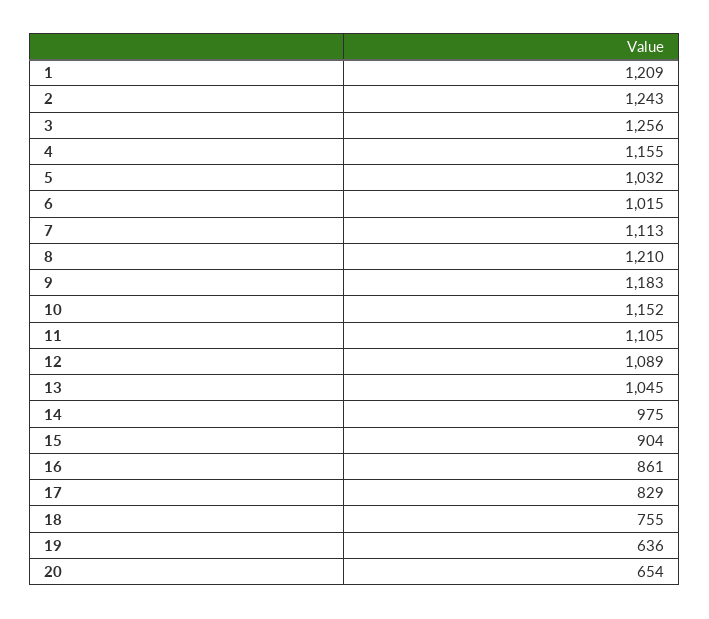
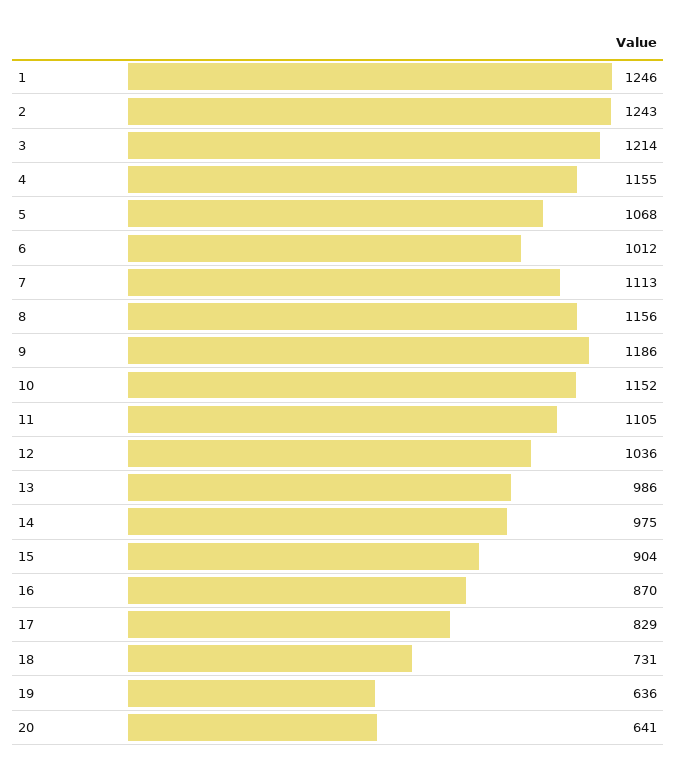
  {
-   "1": 1209,
+   "1": 1246,
    "2": 1243,
-   "3": 1256,
+   "3": 1214,
    "4": 1155,
-   "5": 1032,
+   "5": 1068,
-   "6": 1015,
+   "6": 1012,
    "7": 1113,
-   "8": 1210,
+   "8": 1156,
-   "9": 1183,
+   "9": 1186,
    "10": 1152,
    "11": 1105,
-   "12": 1089,
+   "12": 1036,
-   "13": 1045,
+   "13": 986,
    "14": 975,
    "15": 904,
-   "16": 861,
+   "16": 870,
    "17": 829,
-   "18": 755,
+   "18": 731,
    "19": 636,
-   "20": 654
+   "20": 641
  }

